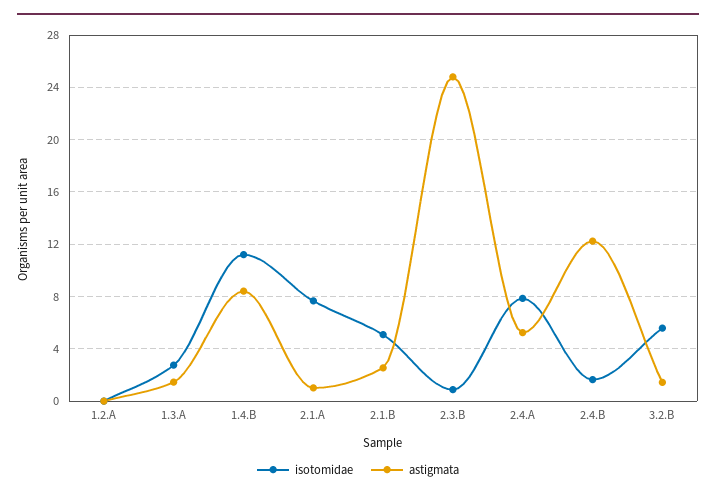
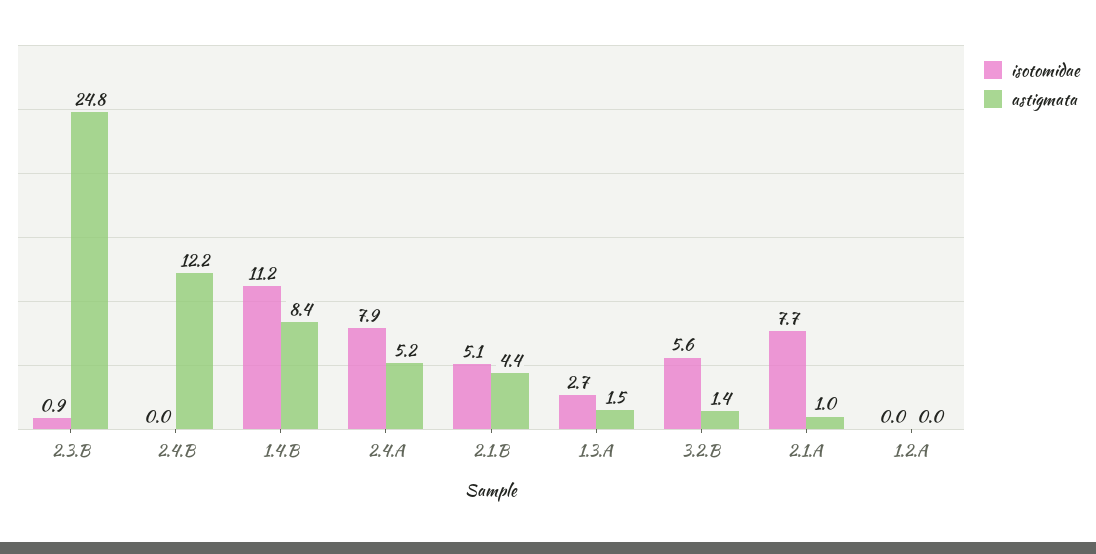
  {
    "isotomidae": {
      "1.2.A": 0,
      "1.3.A": 2.7,
      "1.4.B": 11.2,
      "2.1.A": 7.7,
      "2.1.B": 5.1,
      "2.3.B": 0.9,
      "2.4.A": 7.9,
-     "2.4.B": 1.5,
+     "2.4.B": 0,
      "3.2.B": 5.6
    },
    "astigmata": {
      "1.2.A": 0,
      "1.3.A": 1.5,
      "1.4.B": 8.4,
      "2.1.A": 1,
-     "2.1.B": 2.5,
+     "2.1.B": 4.4,
      "2.3.B": 24.8,
      "2.4.A": 5.2,
      "2.4.B": 12.2,
      "3.2.B": 1.4
    }
  }

